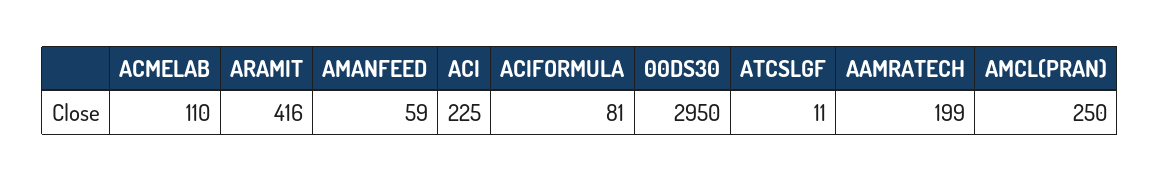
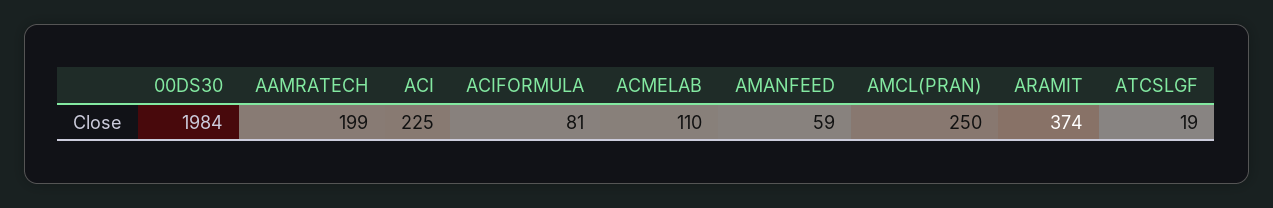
  {
    "ACMELAB": 110,
-   "ARAMIT": 416,
+   "ARAMIT": 374,
    "AMANFEED": 59,
    "ACI": 225,
    "ACIFORMULA": 81,
-   "00DS30": 2950,
+   "00DS30": 1984,
-   "ATCSLGF": 11,
+   "ATCSLGF": 19,
    "AAMRATECH": 199,
    "AMCL(PRAN)": 250
  }

